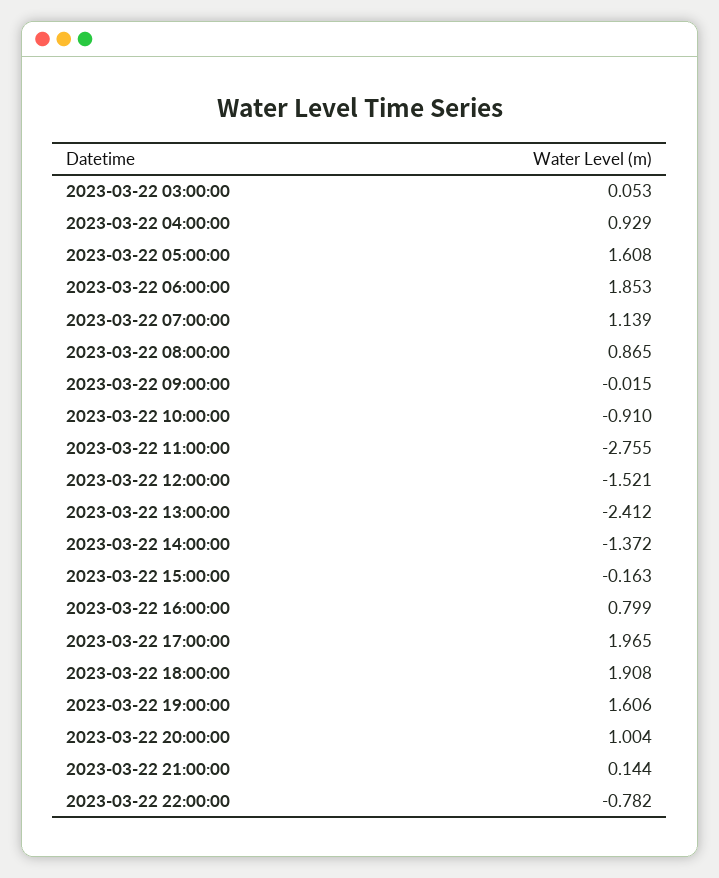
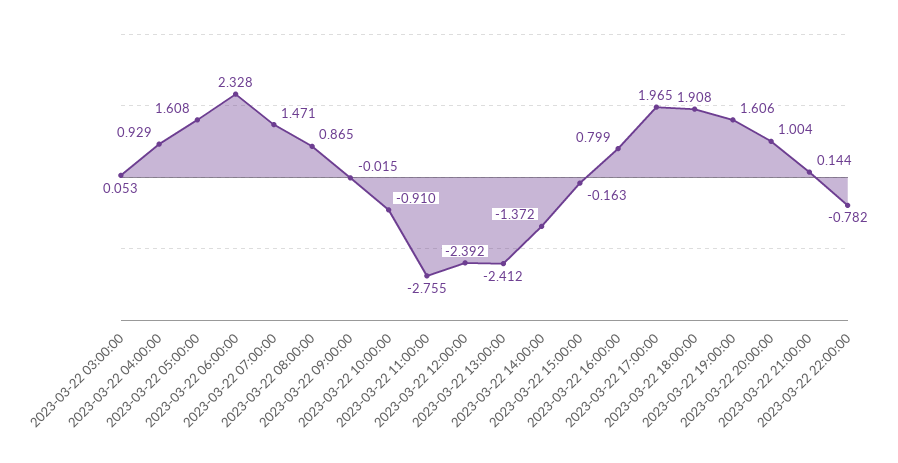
  {
    "2023-03-22 03:00:00": 0.053,
    "2023-03-22 04:00:00": 0.929,
    "2023-03-22 05:00:00": 1.608,
-   "2023-03-22 06:00:00": 1.853,
+   "2023-03-22 06:00:00": 2.328,
-   "2023-03-22 07:00:00": 1.139,
+   "2023-03-22 07:00:00": 1.471,
    "2023-03-22 08:00:00": 0.865,
    "2023-03-22 09:00:00": -0.015,
    "2023-03-22 10:00:00": -0.91,
    "2023-03-22 11:00:00": -2.755,
-   "2023-03-22 12:00:00": -1.521,
+   "2023-03-22 12:00:00": -2.392,
    "2023-03-22 13:00:00": -2.412,
    "2023-03-22 14:00:00": -1.372,
    "2023-03-22 15:00:00": -0.163,
    "2023-03-22 16:00:00": 0.799,
    "2023-03-22 17:00:00": 1.965,
    "2023-03-22 18:00:00": 1.908,
    "2023-03-22 19:00:00": 1.606,
    "2023-03-22 20:00:00": 1.004,
    "2023-03-22 21:00:00": 0.144,
    "2023-03-22 22:00:00": -0.782
  }

